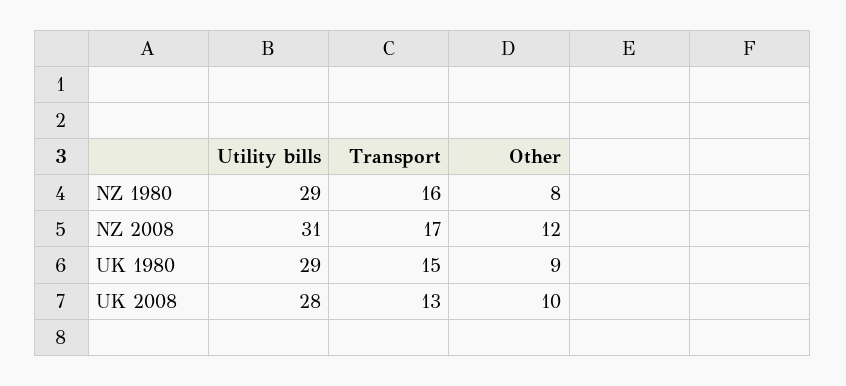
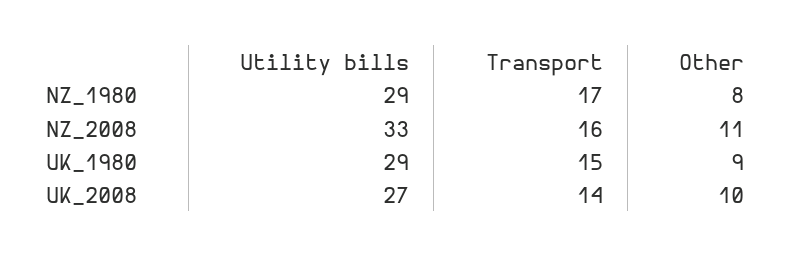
  {
    "Utility bills": {
      "NZ 1980": 29,
-     "NZ 2008": 31,
+     "NZ 2008": 33,
      "UK 1980": 29,
-     "UK 2008": 28
+     "UK 2008": 27
    },
    "Transport": {
-     "NZ 1980": 16,
+     "NZ 1980": 17,
-     "NZ 2008": 17,
+     "NZ 2008": 16,
      "UK 1980": 15,
-     "UK 2008": 13
+     "UK 2008": 14
    },
    "Other": {
      "NZ 1980": 8,
-     "NZ 2008": 12,
+     "NZ 2008": 11,
      "UK 1980": 9,
      "UK 2008": 10
    }
  }

